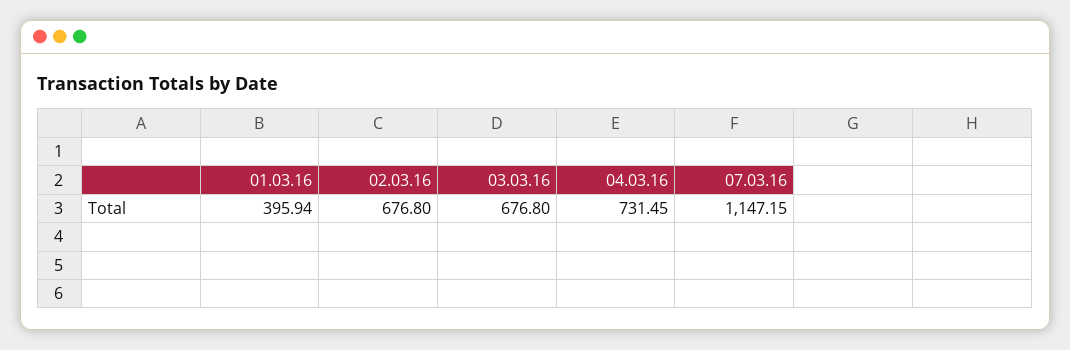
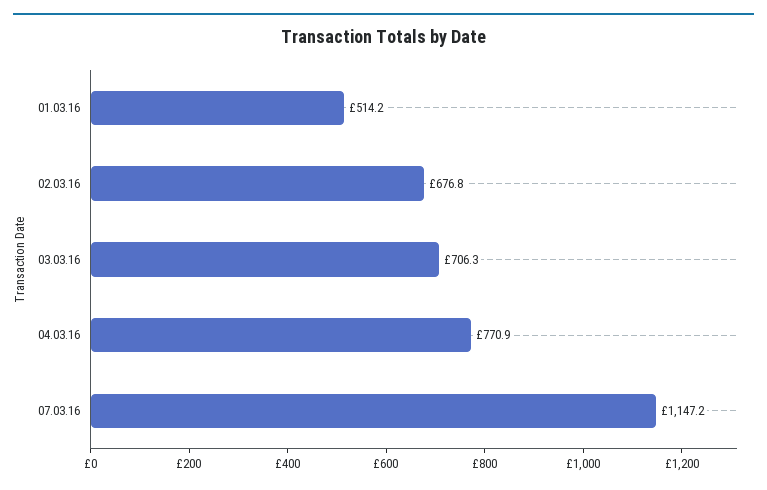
  {
-   "01.03.16": 395.94,
+   "01.03.16": 514.2,
    "02.03.16": 676.8,
-   "03.03.16": 676.8,
+   "03.03.16": 706.3,
-   "04.03.16": 731.45,
+   "04.03.16": 770.9,
    "07.03.16": 1147.15
  }

